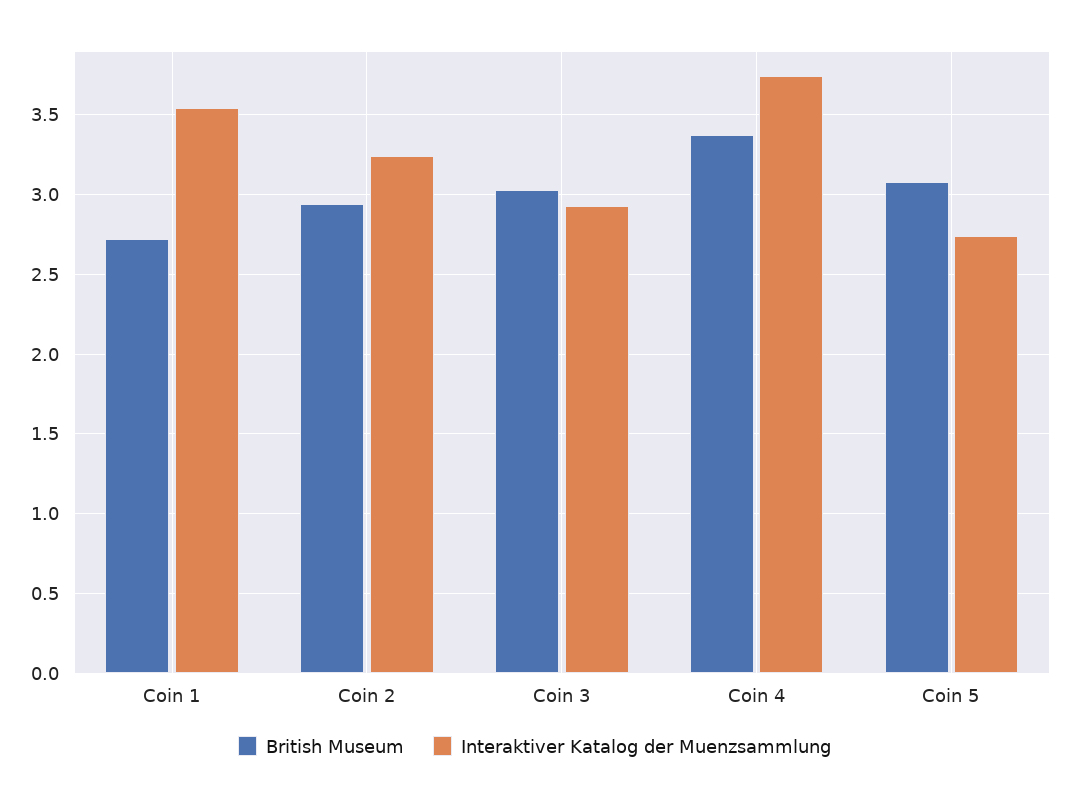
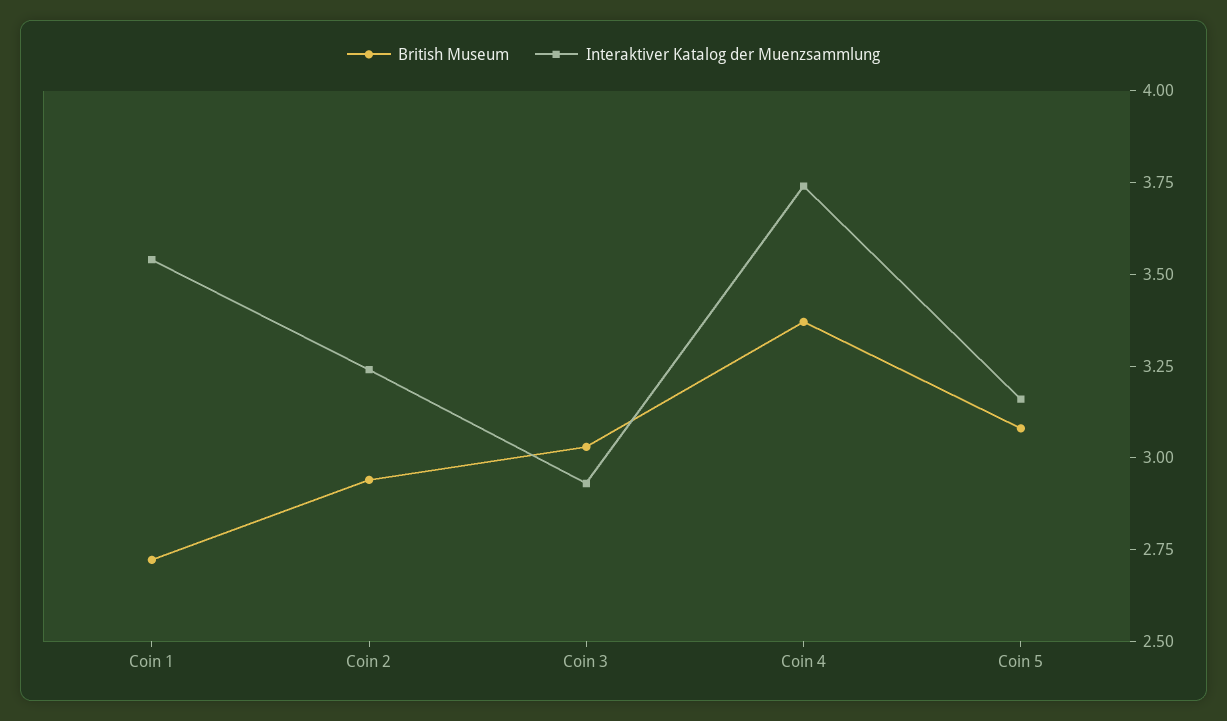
  {
    "British Museum": {
      "Coin 1": 2.7,
      "Coin 2": 2.95,
      "Coin 3": 3.05,
      "Coin 4": 3.35,
      "Coin 5": 3.1
    },
    "Interaktiver Katalog der Muenzsammlung": {
      "Coin 1": 3.55,
      "Coin 2": 3.25,
      "Coin 3": 2.95,
      "Coin 4": 3.75,
-     "Coin 5": 2.75
+     "Coin 5": 3.15
    }
  }

